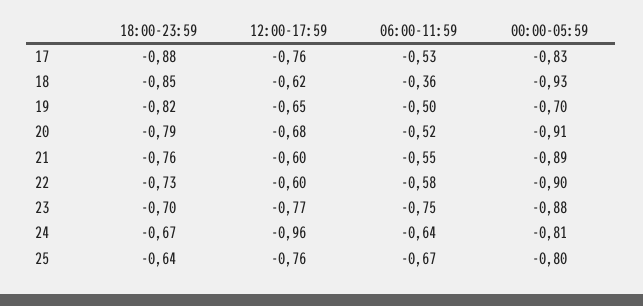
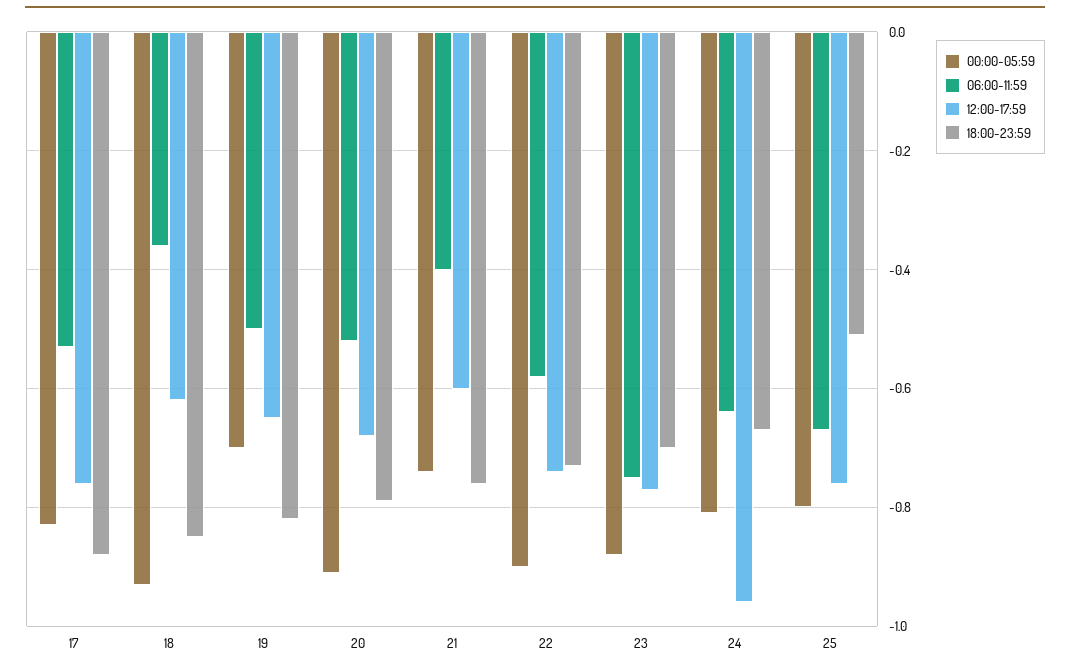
  {
    "18:00-23:59": {
      "17": -0.88,
      "18": -0.85,
      "19": -0.82,
      "20": -0.79,
      "21": -0.76,
      "22": -0.73,
      "23": -0.7,
      "24": -0.67,
-     "25": -0.64
+     "25": -0.5
    },
    "12:00-17:59": {
      "17": -0.76,
      "18": -0.62,
      "19": -0.65,
      "20": -0.68,
      "21": -0.6,
-     "22": -0.6,
+     "22": -0.75,
      "23": -0.77,
      "24": -0.96,
      "25": -0.76
    },
    "06:00-11:59": {
      "17": -0.53,
      "18": -0.36,
      "19": -0.5,
      "20": -0.52,
-     "21": -0.55,
+     "21": -0.4,
      "22": -0.58,
      "23": -0.75,
      "24": -0.64,
      "25": -0.67
    },
    "00:00-05:59": {
      "17": -0.83,
      "18": -0.93,
      "19": -0.7,
      "20": -0.91,
-     "21": -0.89,
+     "21": -0.75,
      "22": -0.9,
      "23": -0.88,
      "24": -0.81,
      "25": -0.8
    }
  }

